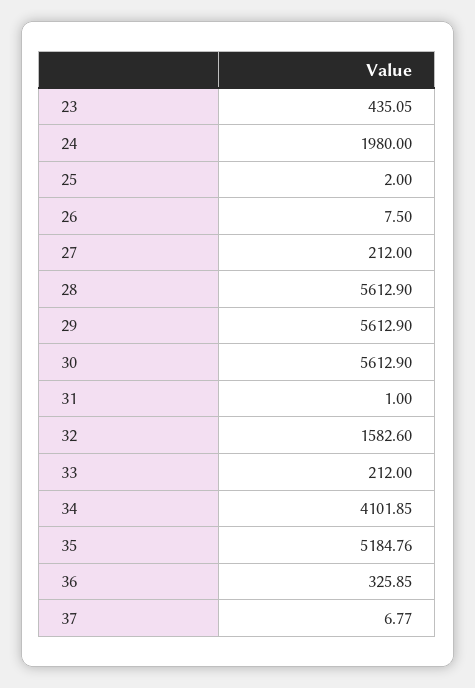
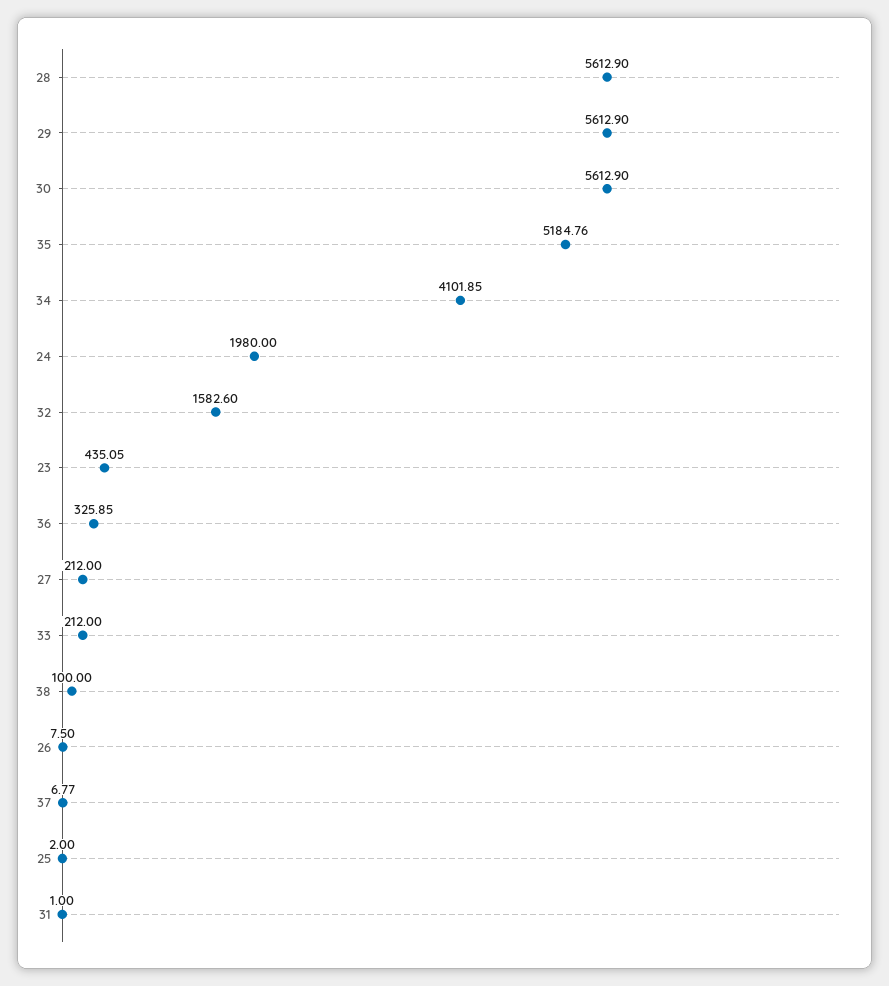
  {
    "23": 435.05,
    "24": 1980,
    "25": 2,
    "26": 7.5,
    "27": 212,
    "28": 5612.9,
    "29": 5612.9,
    "30": 5612.9,
    "31": 1,
    "32": 1582.6,
    "33": 212,
    "34": 4101.85,
    "35": 5184.76,
    "36": 325.85,
-   "37": 6.77
+   "37": 6.77,
+   "38": 100
  }

